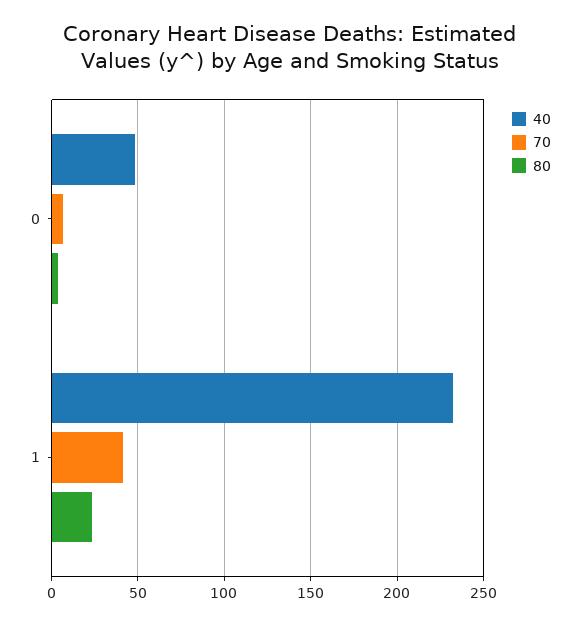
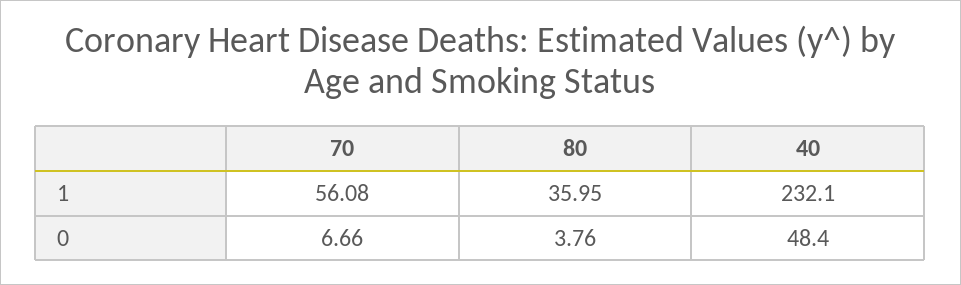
  {
    "40": {
      "0": 48.4,
      "1": 232.1
    },
    "70": {
      "0": 6.66,
-     "1": 40
+     "1": 56.08
    },
    "80": {
      "0": 3.76,
-     "1": 25
+     "1": 35.95
    }
  }

